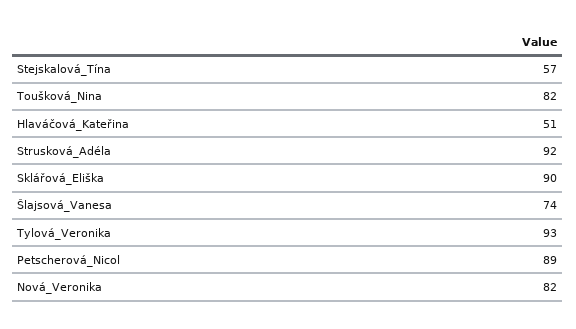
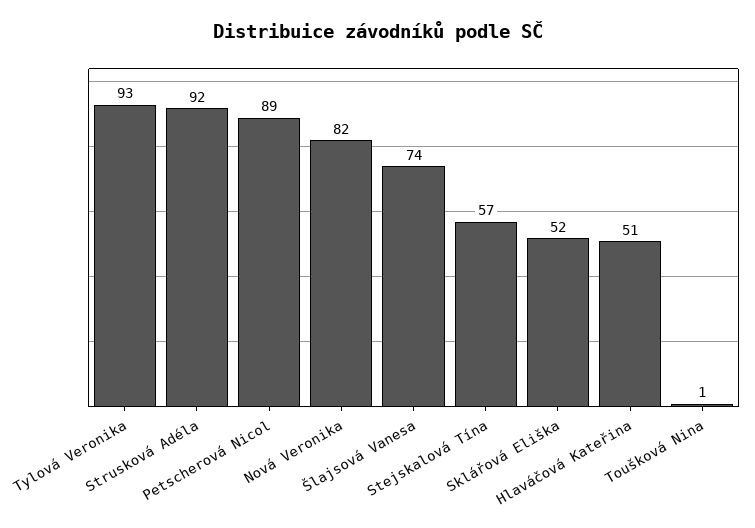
  {
    "Stejskalová_Tína": 57,
-   "Toušková_Nina": 82,
+   "Toušková_Nina": 1,
    "Hlaváčová_Kateřina": 51,
    "Strusková_Adéla": 92,
-   "Sklářová_Eliška": 90,
+   "Sklářová_Eliška": 52,
    "Šlajsová_Vanesa": 74,
    "Tylová_Veronika": 93,
    "Petscherová_Nicol": 89,
    "Nová_Veronika": 82
  }

